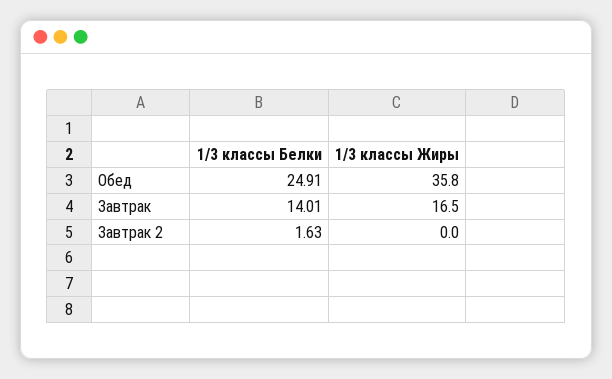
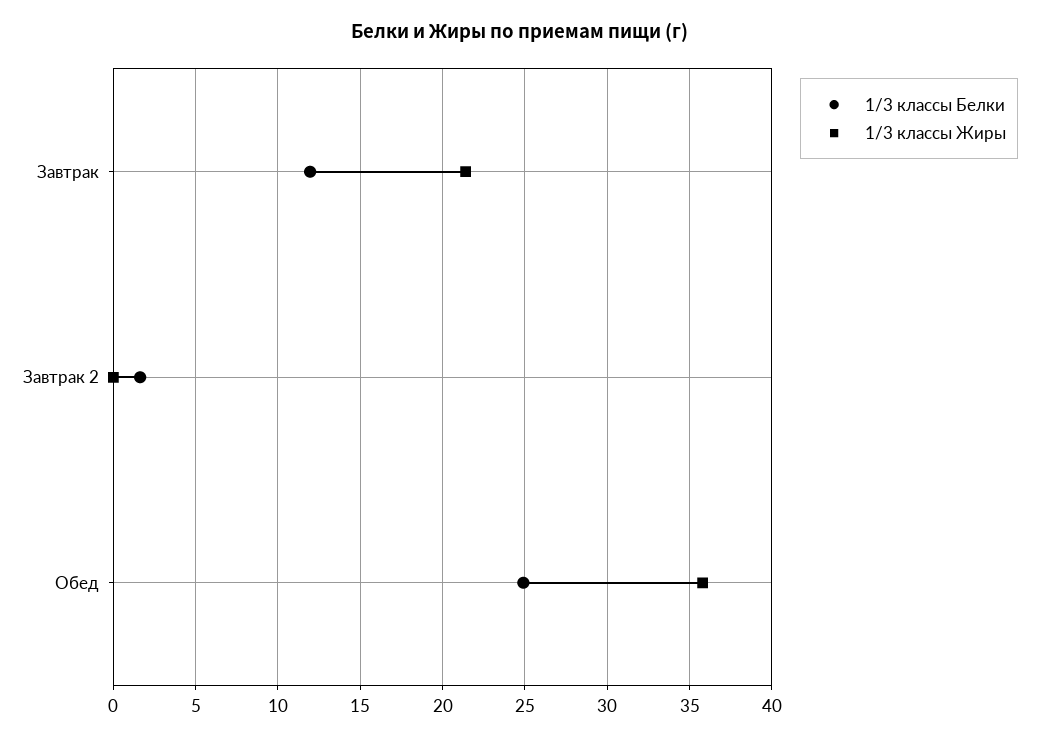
  {
    "1/3 классы Белки": {
      "Обед": 24.91,
-     "Завтрак": 14.01,
+     "Завтрак": 12,
      "Завтрак 2": 1.63
    },
    "1/3 классы Жиры": {
      "Обед": 35.8,
-     "Завтрак": 16.5,
+     "Завтрак": 21.5,
      "Завтрак 2": 0
    }
  }

